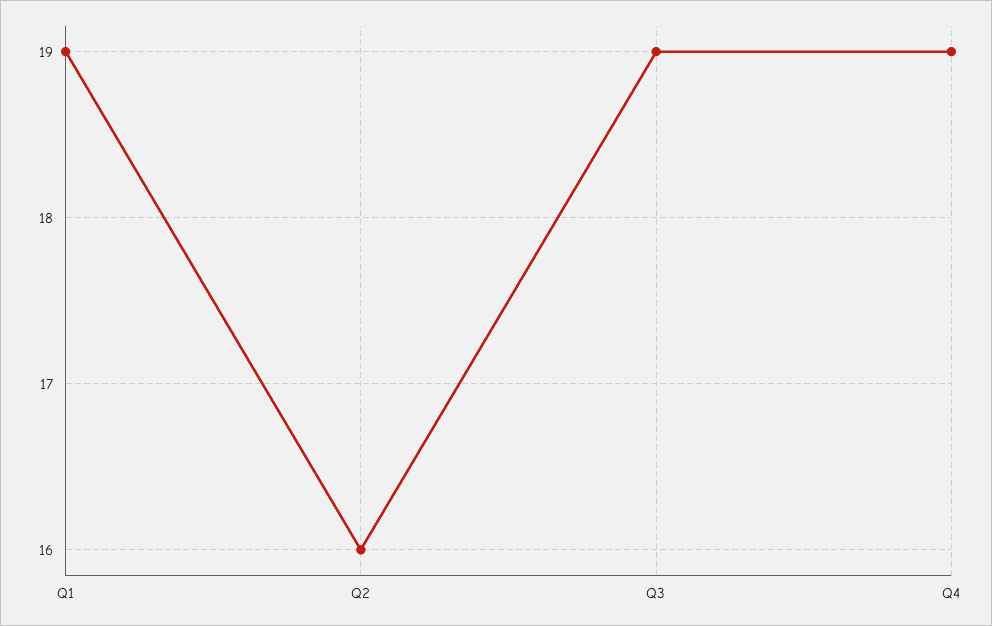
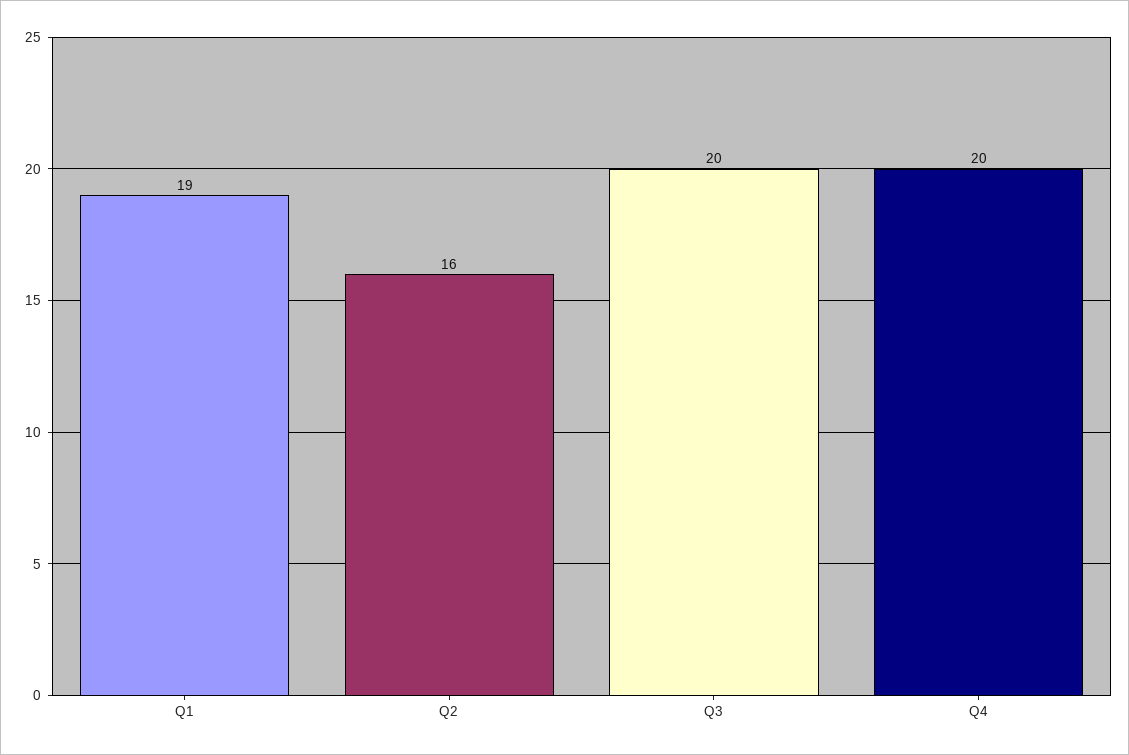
  {
    "Q1": 19,
    "Q2": 16,
-   "Q3": 19,
+   "Q3": 20,
-   "Q4": 19
+   "Q4": 20
  }

